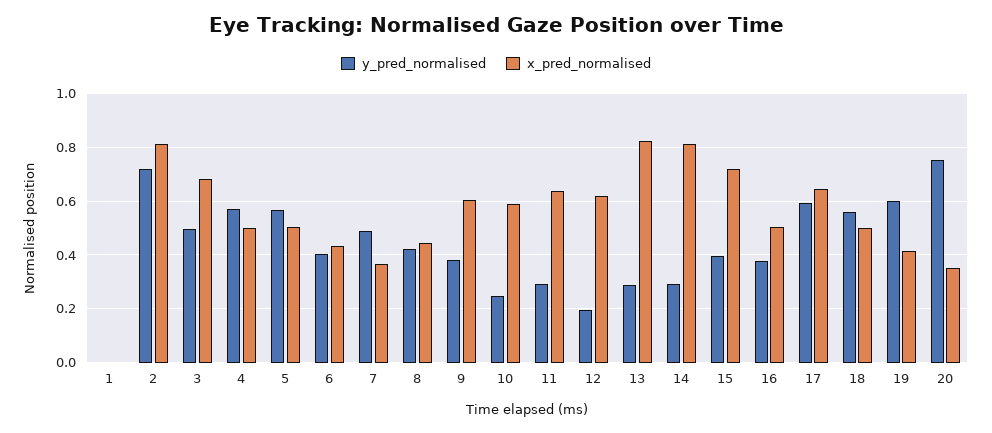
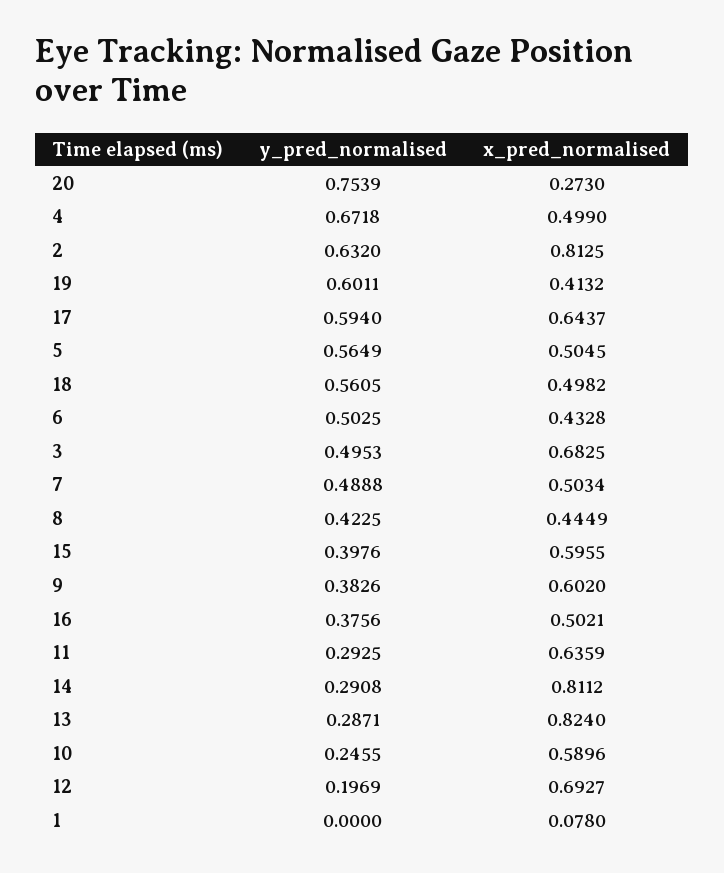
  {
    "y_pred_normalised": {
      "1": 0,
-     "2": 0.725,
+     "2": 0.632,
      "3": 0.4953,
-     "4": 0.575,
+     "4": 0.6718,
      "5": 0.5649,
-     "6": 0.4,
+     "6": 0.5025,
      "7": 0.4888,
      "8": 0.4225,
      "9": 0.3826,
      "10": 0.2455,
      "11": 0.2925,
      "12": 0.1969,
      "13": 0.2871,
      "14": 0.2908,
      "15": 0.3976,
      "16": 0.3756,
      "17": 0.594,
      "18": 0.5605,
      "19": 0.6011,
      "20": 0.7539
    },
    "x_pred_normalised": {
-     "1": 0,
+     "1": 0.078,
      "2": 0.8125,
      "3": 0.6825,
      "4": 0.499,
      "5": 0.5045,
      "6": 0.4328,
-     "7": 0.375,
+     "7": 0.5034,
      "8": 0.4449,
      "9": 0.602,
      "10": 0.5896,
      "11": 0.6359,
-     "12": 0.625,
+     "12": 0.6927,
      "13": 0.824,
      "14": 0.8112,
-     "15": 0.725,
+     "15": 0.5955,
      "16": 0.5021,
      "17": 0.6437,
      "18": 0.4982,
      "19": 0.4132,
-     "20": 0.35
+     "20": 0.273
    }
  }

